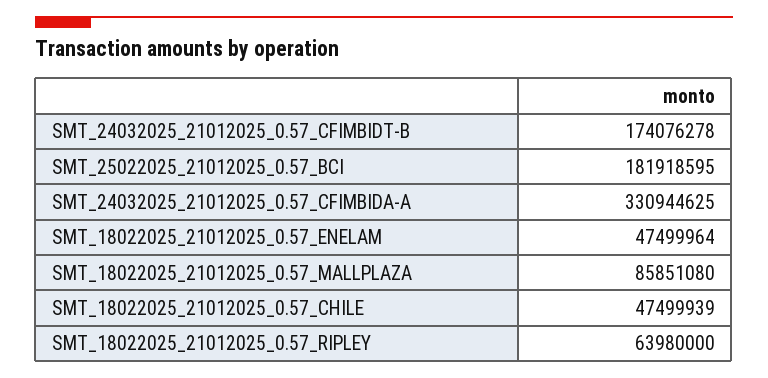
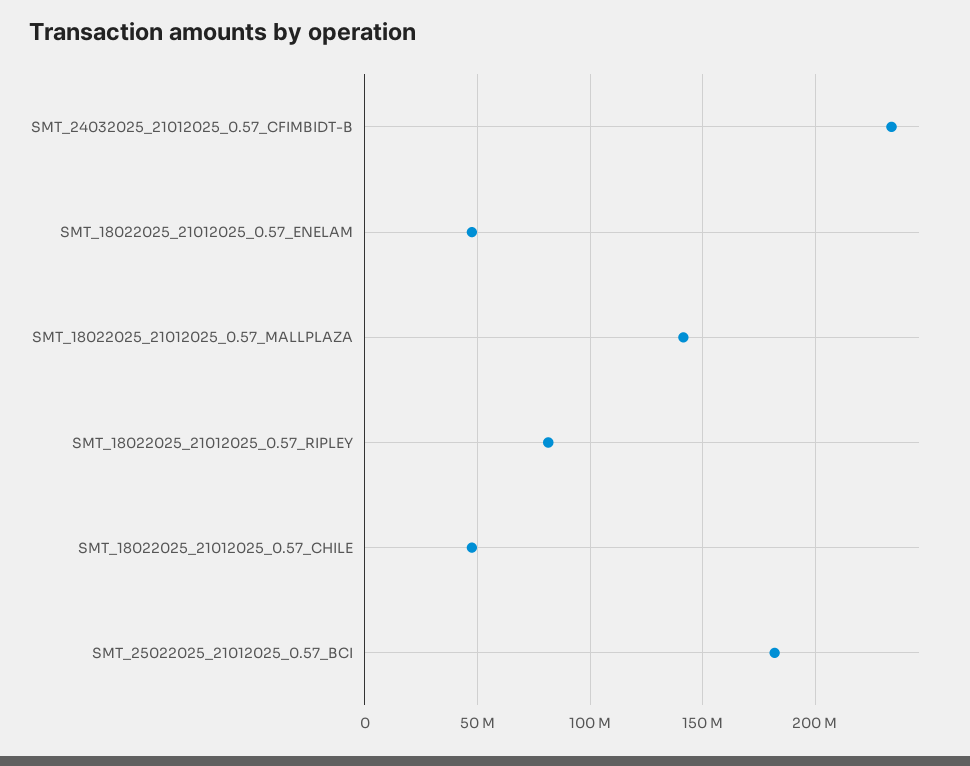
  {
-   "SMT_24032025_21012025_0.57_CFIMBIDT-B": 174076278,
+   "SMT_24032025_21012025_0.57_CFIMBIDT-B": 235000000,
    "SMT_25022025_21012025_0.57_BCI": 181918595,
-   "SMT_24032025_21012025_0.57_CFIMBIDA-A": 330944625,
    "SMT_18022025_21012025_0.57_ENELAM": 47499964,
-   "SMT_18022025_21012025_0.57_MALLPLAZA": 85851080,
+   "SMT_18022025_21012025_0.57_MALLPLAZA": 140000000,
    "SMT_18022025_21012025_0.57_CHILE": 47499939,
-   "SMT_18022025_21012025_0.57_RIPLEY": 63980000
+   "SMT_18022025_21012025_0.57_RIPLEY": 80000000
  }

